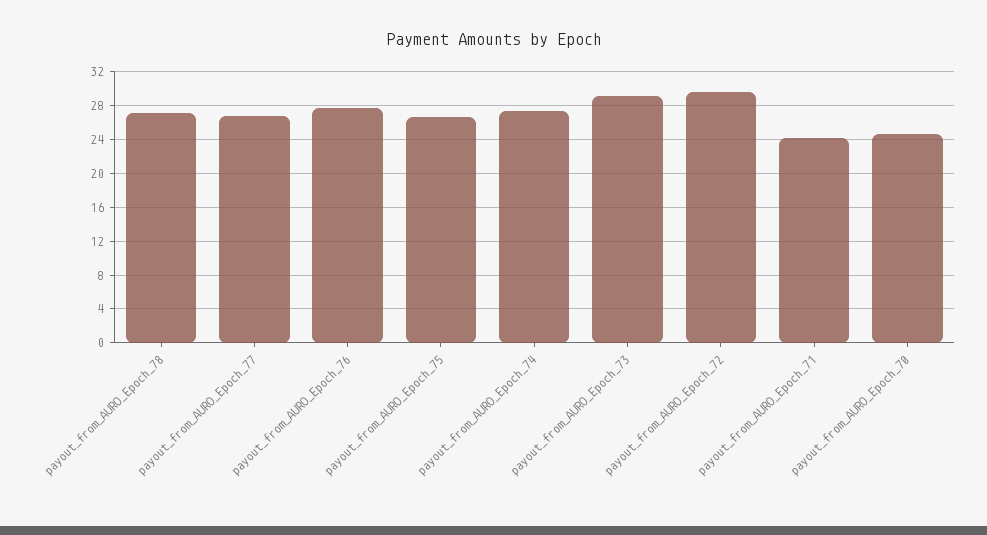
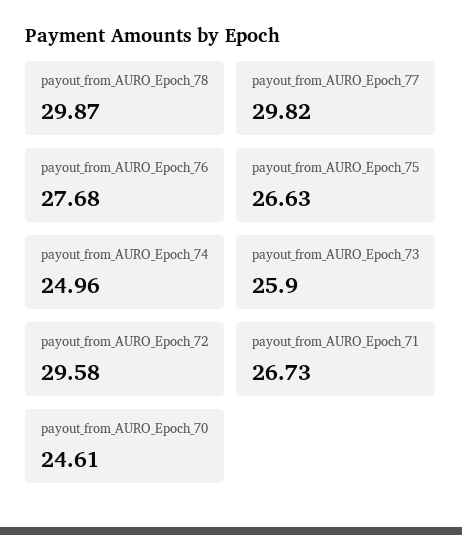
  {
-   "payout_from_AURO_Epoch_78": 27,
+   "payout_from_AURO_Epoch_78": 29.87,
-   "payout_from_AURO_Epoch_77": 27,
+   "payout_from_AURO_Epoch_77": 29.82,
    "payout_from_AURO_Epoch_76": 27.68,
    "payout_from_AURO_Epoch_75": 26.63,
-   "payout_from_AURO_Epoch_74": 27,
+   "payout_from_AURO_Epoch_74": 24.96,
-   "payout_from_AURO_Epoch_73": 29,
+   "payout_from_AURO_Epoch_73": 25.9,
    "payout_from_AURO_Epoch_72": 29.58,
-   "payout_from_AURO_Epoch_71": 24,
+   "payout_from_AURO_Epoch_71": 26.73,
    "payout_from_AURO_Epoch_70": 24.61
  }

